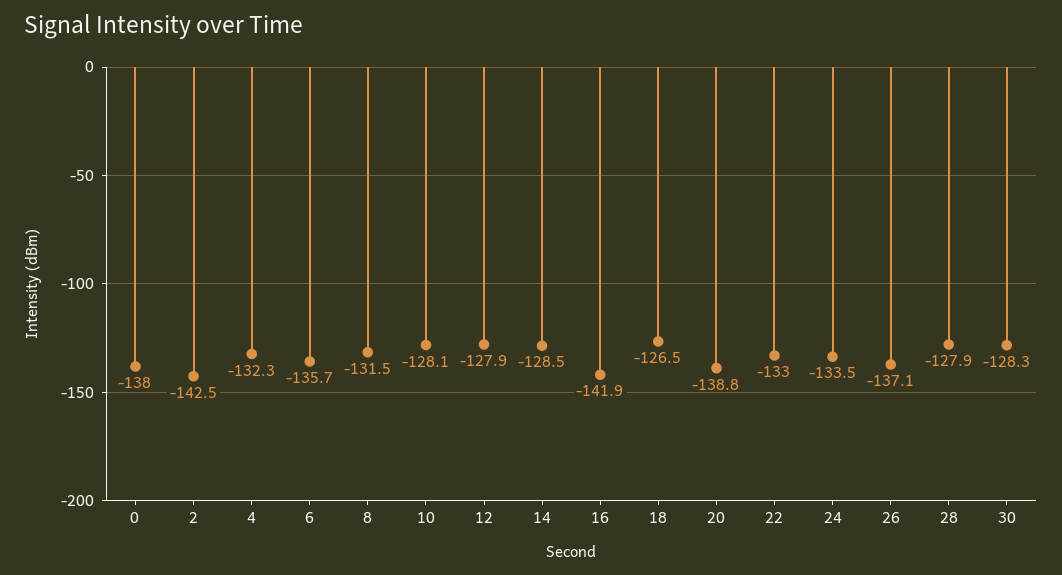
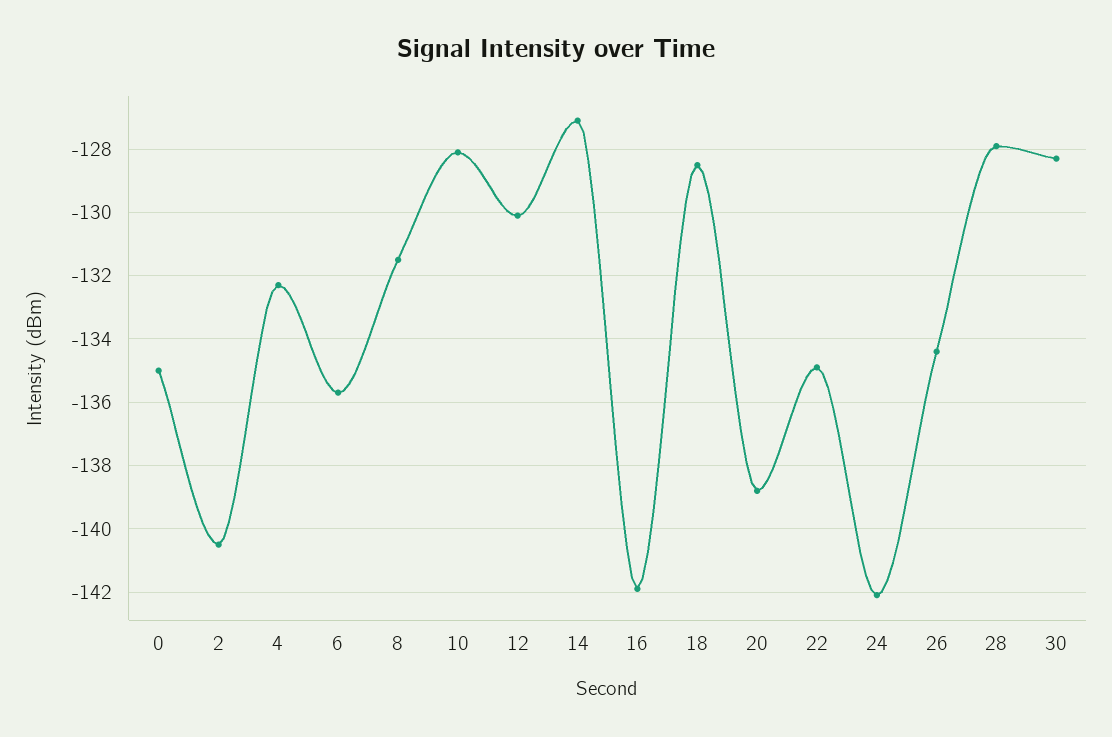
  {
-   "0": -138,
+   "0": -135,
-   "2": -142.5,
+   "2": -140.5,
    "4": -132.3,
    "6": -135.7,
    "8": -131.5,
    "10": -128.1,
-   "12": -127.9,
+   "12": -130,
-   "14": -128.5,
+   "14": -127,
    "16": -141.9,
-   "18": -126.5,
+   "18": -128.5,
    "20": -138.8,
-   "22": -133,
+   "22": -135,
-   "24": -133.5,
+   "24": -142,
-   "26": -137.1,
+   "26": -134.5,
    "28": -127.9,
    "30": -128.3
  }

